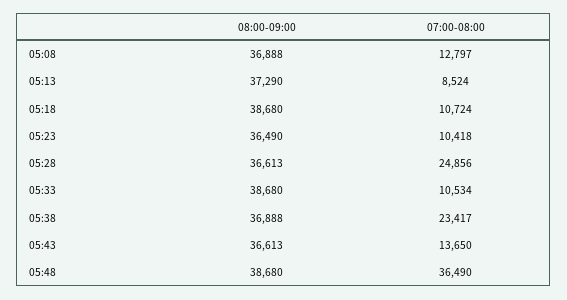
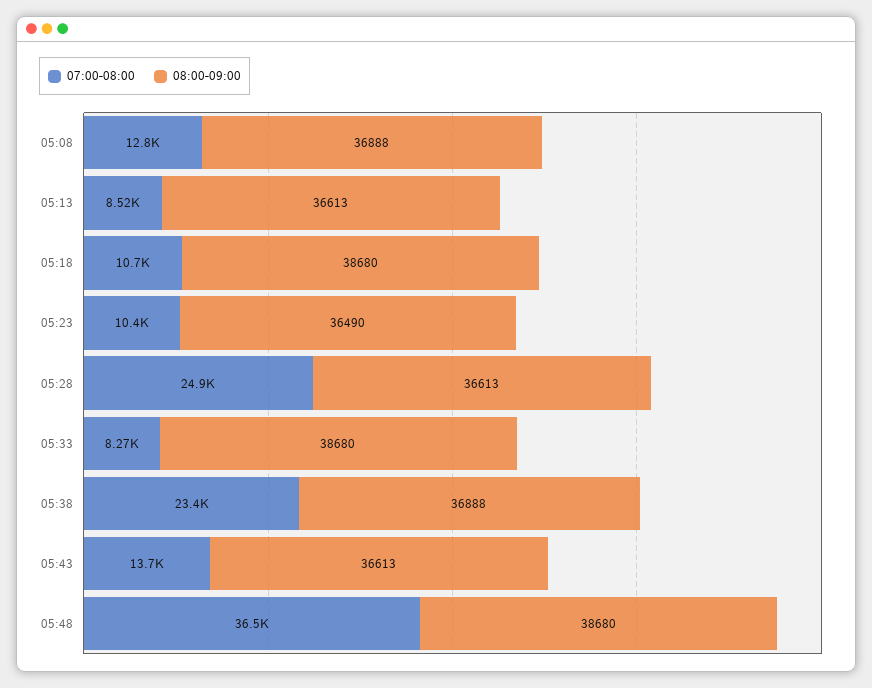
  {
    "08:00-09:00": {
      "05:08": 36888,
-     "05:13": 37290,
+     "05:13": 36613,
      "05:18": 38680,
      "05:23": 36490,
      "05:28": 36613,
      "05:33": 38680,
      "05:38": 36888,
      "05:43": 36613,
      "05:48": 38680
    },
    "07:00-08:00": {
      "05:08": 12797,
      "05:13": 8524,
      "05:18": 10724,
      "05:23": 10418,
      "05:28": 24856,
-     "05:33": 10534,
+     "05:33": 8270,
      "05:38": 23417,
      "05:43": 13650,
      "05:48": 36490
    }
  }

